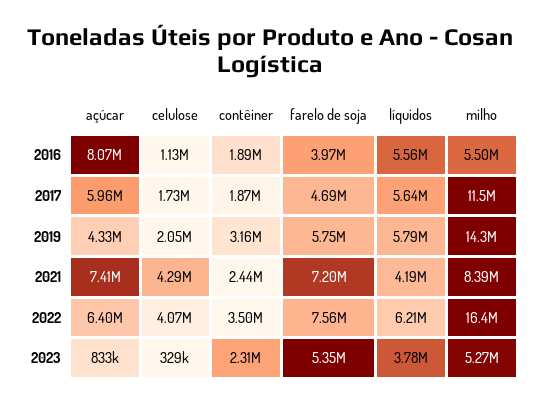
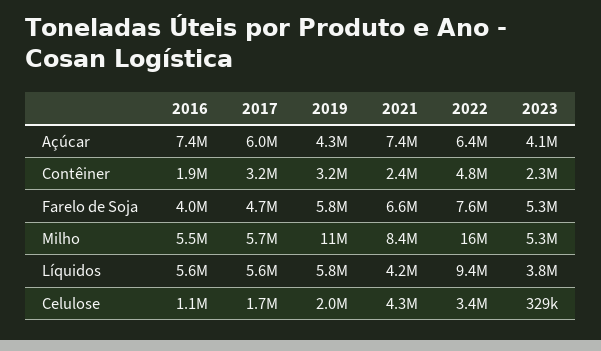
  {
    "açúcar": {
-     "2016": 8070000,
+     "2016": 7400000,
      "2017": 5960000,
      "2019": 4330000,
      "2021": 7410000,
      "2022": 6400000,
-     "2023": 833000
+     "2023": 4100000
    },
    "celulose": {
      "2016": 1130000,
      "2017": 1730000,
      "2019": 2050000,
      "2021": 4290000,
-     "2022": 4070000,
+     "2022": 3400000,
      "2023": 329000
    },
    "contêiner": {
      "2016": 1890000,
-     "2017": 1870000,
+     "2017": 3200000,
      "2019": 3160000,
      "2021": 2440000,
-     "2022": 3500000,
+     "2022": 4800000,
      "2023": 2310000
    },
    "farelo de soja": {
      "2016": 3970000,
      "2017": 4690000,
      "2019": 5750000,
-     "2021": 7200000,
+     "2021": 6600000,
      "2022": 7560000,
      "2023": 5350000
    },
    "líquidos": {
      "2016": 5560000,
      "2017": 5640000,
      "2019": 5790000,
      "2021": 4190000,
-     "2022": 6210000,
+     "2022": 9400000,
      "2023": 3780000
    },
    "milho": {
      "2016": 5500000,
-     "2017": 11500000,
+     "2017": 5700000,
-     "2019": 14300000,
+     "2019": 11000000,
      "2021": 8390000,
      "2022": 16400000,
      "2023": 5270000
    }
  }

